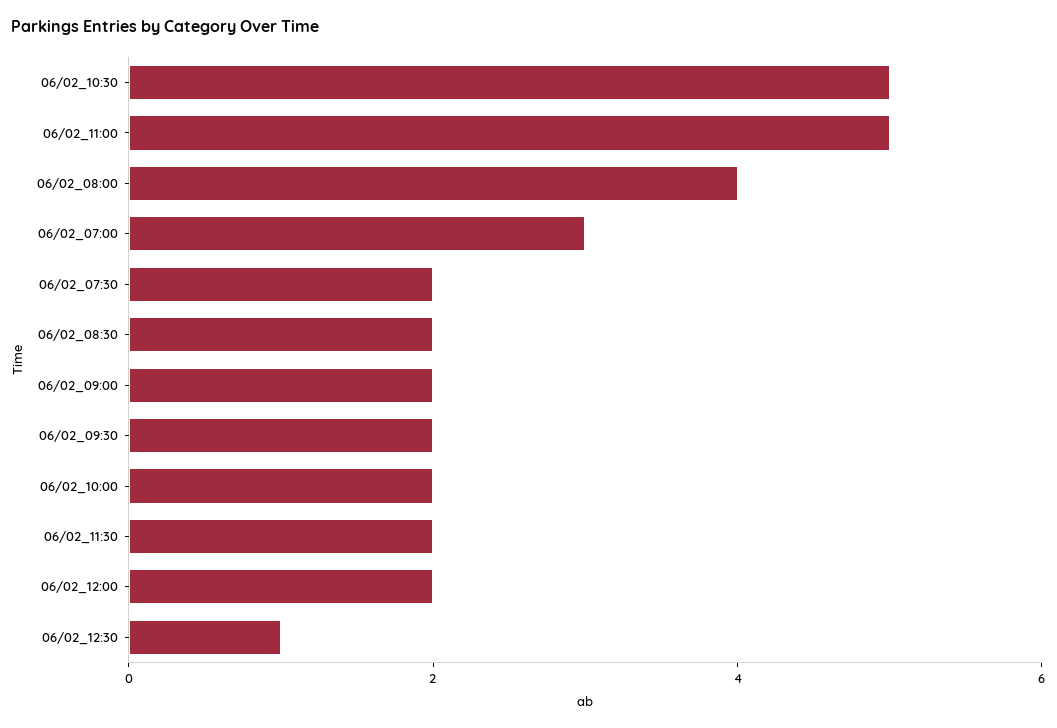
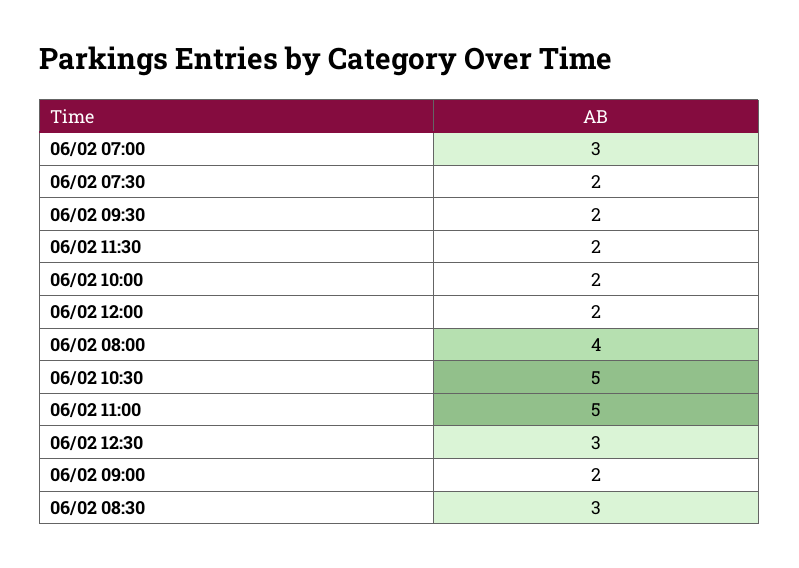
  {
    "06/02_10:30": 5,
    "06/02_11:00": 5,
    "06/02_08:00": 4,
    "06/02_07:00": 3,
    "06/02_07:30": 2,
-   "06/02_08:30": 2,
+   "06/02_08:30": 3,
    "06/02_09:00": 2,
    "06/02_09:30": 2,
    "06/02_10:00": 2,
    "06/02_11:30": 2,
    "06/02_12:00": 2,
-   "06/02_12:30": 1
+   "06/02_12:30": 3
  }

